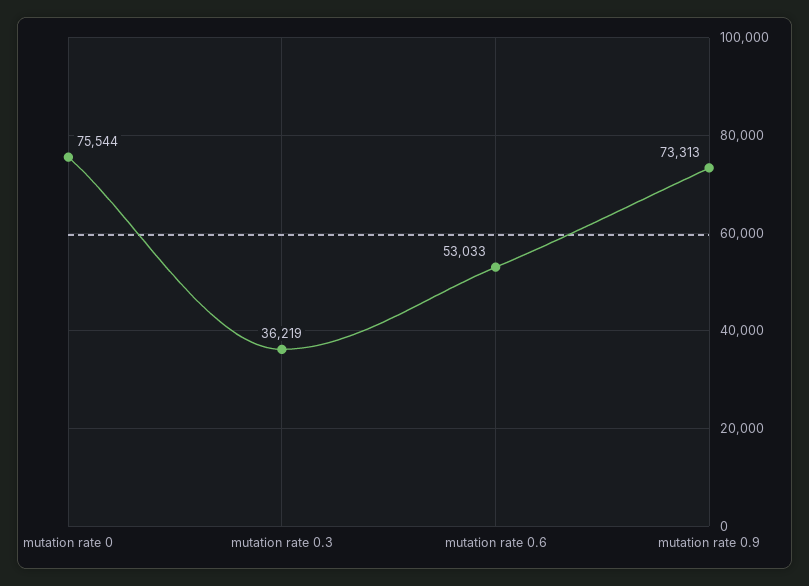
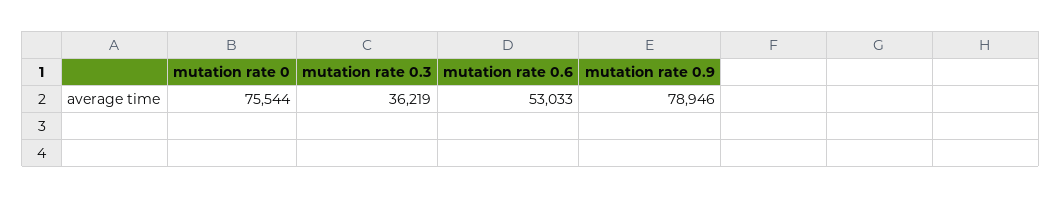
  {
    "mutation rate 0": 75544,
    "mutation rate 0.3": 36219,
    "mutation rate 0.6": 53033,
-   "mutation rate 0.9": 73313
+   "mutation rate 0.9": 78946
  }

